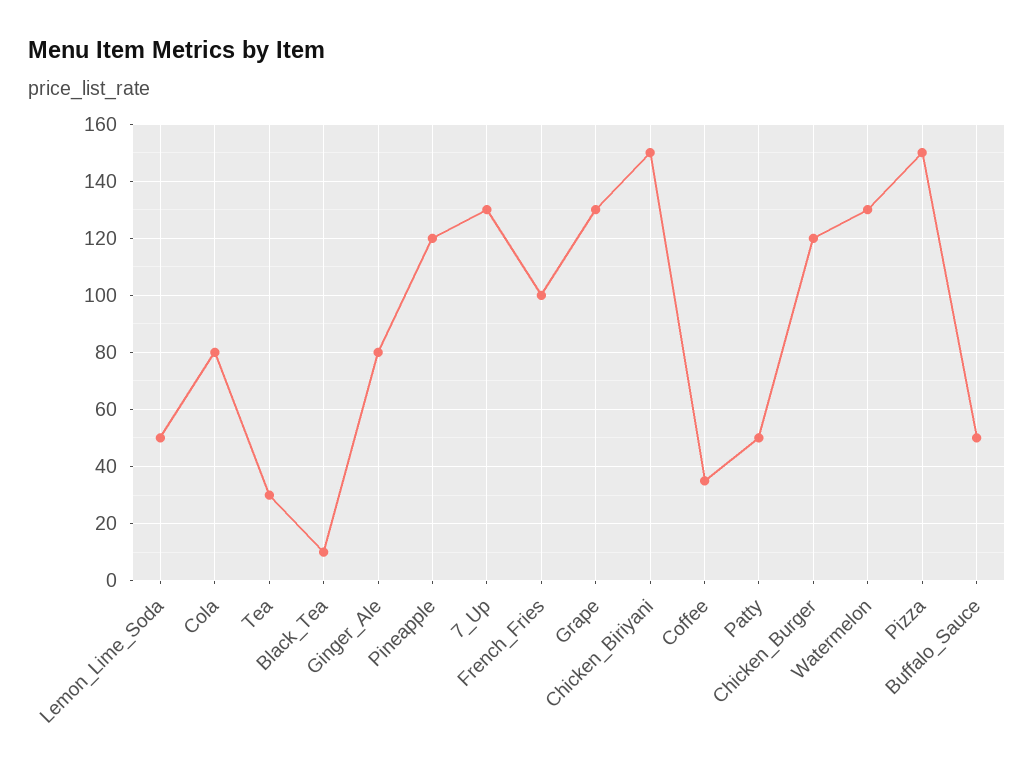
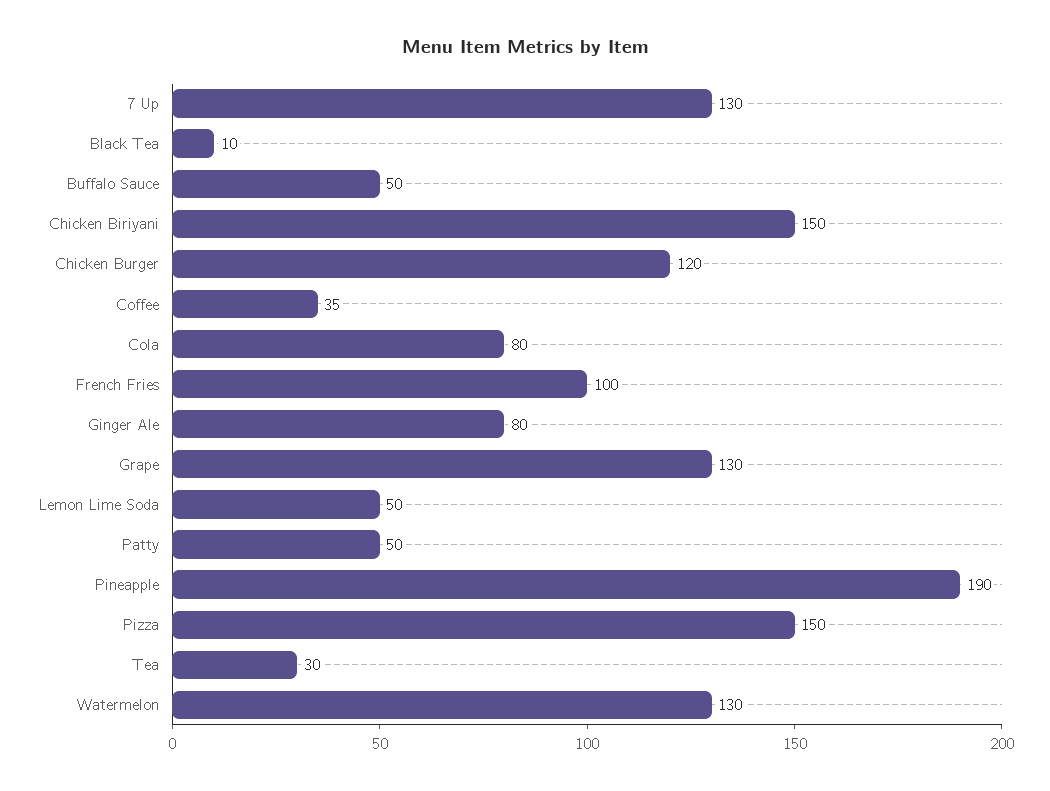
  {
    "Lemon_Lime_Soda": 50,
    "Cola": 80,
    "Tea": 30,
    "Black_Tea": 10,
    "Ginger_Ale": 80,
-   "Pineapple": 120,
+   "Pineapple": 190,
    "7_Up": 130,
    "French_Fries": 100,
    "Grape": 130,
    "Chicken_Biriyani": 150,
    "Coffee": 35,
    "Patty": 50,
    "Chicken_Burger": 120,
    "Watermelon": 130,
    "Pizza": 150,
    "Buffalo_Sauce": 50
  }

